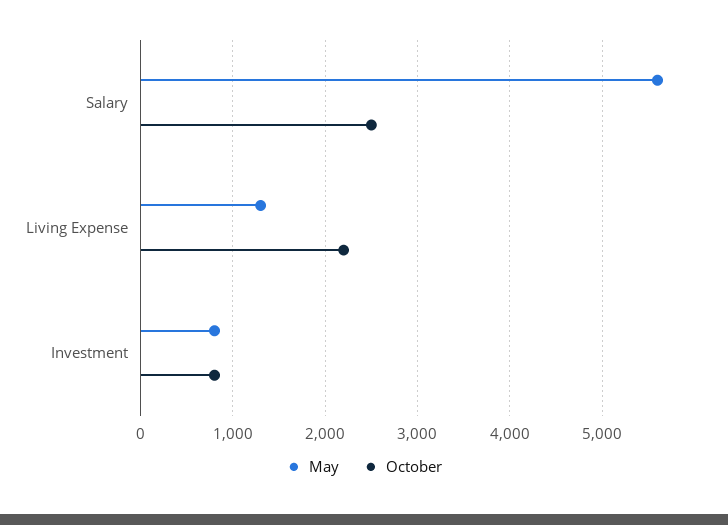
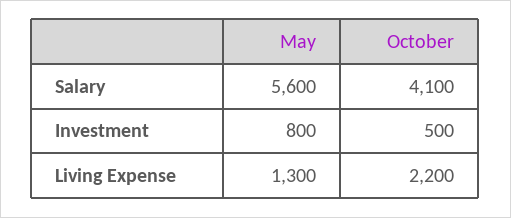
  {
    "May": {
      "Salary": 5600,
      "Living Expense": 1300,
      "Investment": 800
    },
    "October": {
-     "Salary": 2500,
+     "Salary": 4100,
      "Living Expense": 2200,
-     "Investment": 800
+     "Investment": 500
    }
  }

